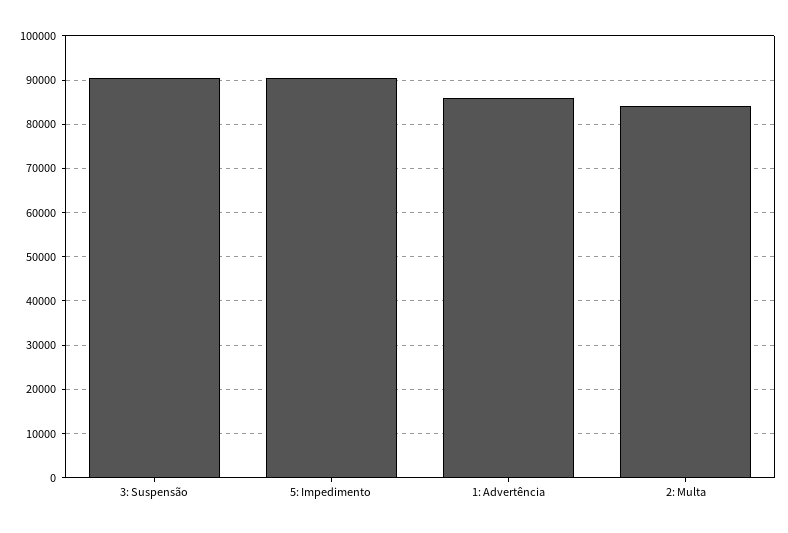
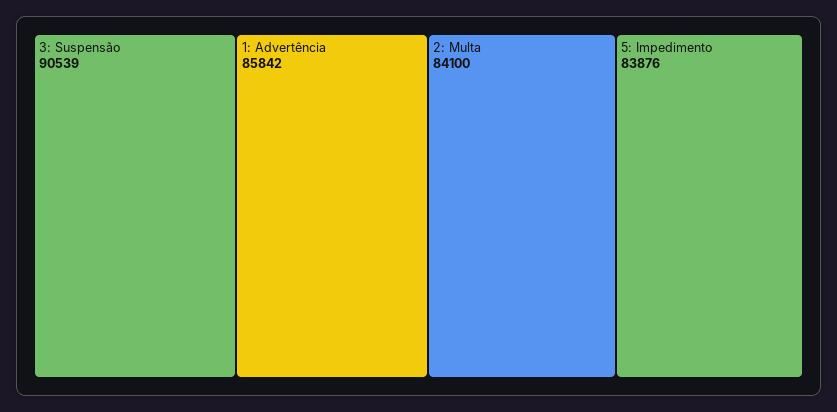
  {
    "3: Suspensão": 90539,
-   "5: Impedimento": 90000,
+   "5: Impedimento": 83876,
    "1: Advertência": 85842,
    "2: Multa": 84100
  }

